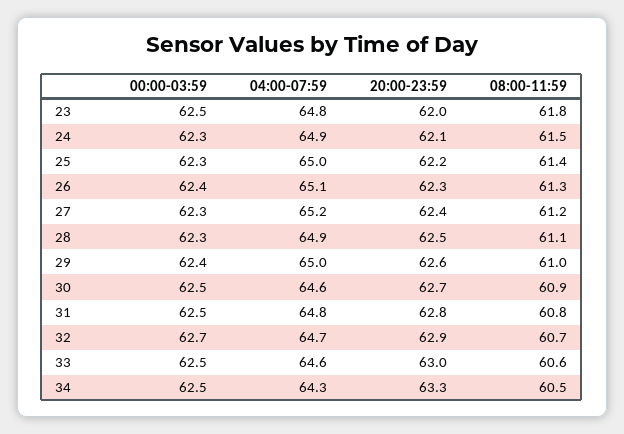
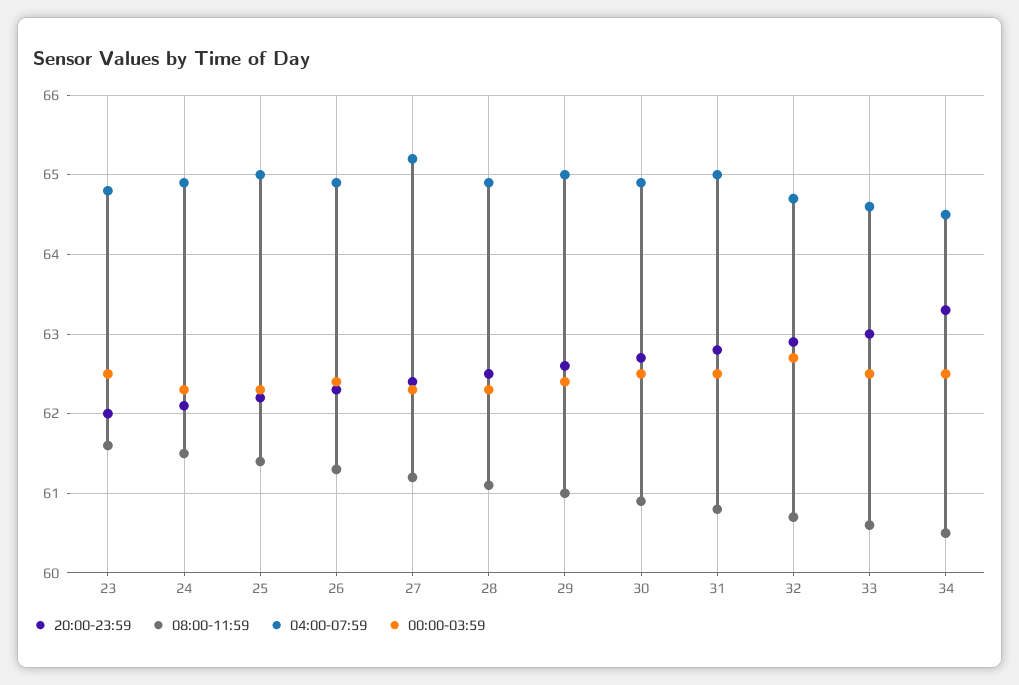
  {
    "00:00-03:59": {
      "23": 62.5,
      "24": 62.3,
      "25": 62.3,
      "26": 62.4,
      "27": 62.3,
      "28": 62.3,
      "29": 62.4,
      "30": 62.5,
      "31": 62.5,
      "32": 62.7,
      "33": 62.5,
      "34": 62.5
    },
    "04:00-07:59": {
      "23": 64.8,
      "24": 64.9,
      "25": 65,
-     "26": 65.1,
+     "26": 64.9,
      "27": 65.2,
      "28": 64.9,
      "29": 65,
-     "30": 64.6,
+     "30": 64.9,
-     "31": 64.8,
+     "31": 65,
      "32": 64.7,
      "33": 64.6,
-     "34": 64.3
+     "34": 64.5
    },
    "20:00-23:59": {
      "23": 62,
      "24": 62.1,
      "25": 62.2,
      "26": 62.3,
      "27": 62.4,
      "28": 62.5,
      "29": 62.6,
      "30": 62.7,
      "31": 62.8,
      "32": 62.9,
      "33": 63,
      "34": 63.3
    },
    "08:00-11:59": {
-     "23": 61.8,
+     "23": 61.6,
      "24": 61.5,
      "25": 61.4,
      "26": 61.3,
      "27": 61.2,
      "28": 61.1,
      "29": 61,
      "30": 60.9,
      "31": 60.8,
      "32": 60.7,
      "33": 60.6,
      "34": 60.5
    }
  }

